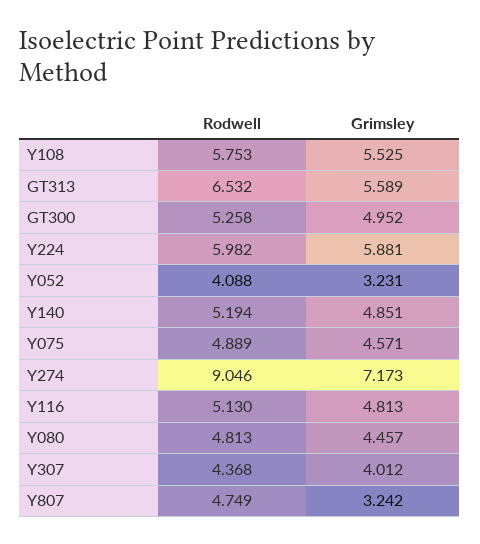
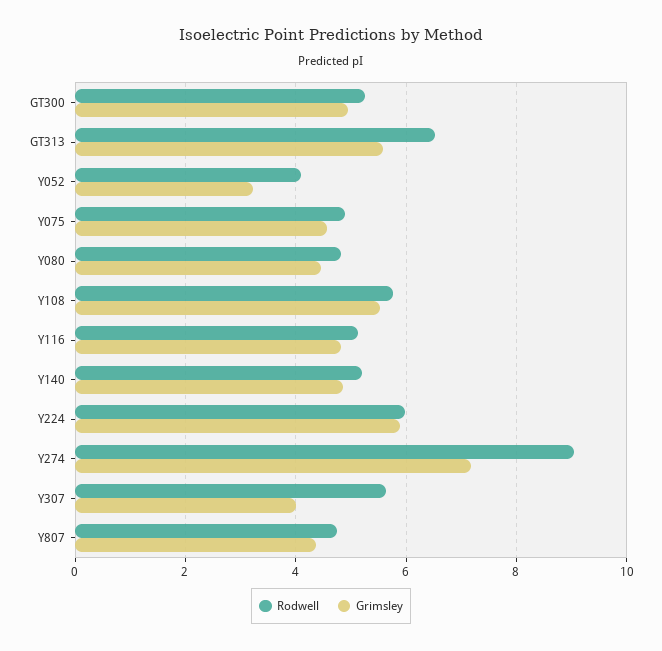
  {
    "Rodwell": {
      "Y108": 5.753,
      "GT313": 6.532,
      "GT300": 5.258,
      "Y224": 5.982,
      "Y052": 4.088,
      "Y140": 5.194,
      "Y075": 4.889,
      "Y274": 9.046,
      "Y116": 5.13,
      "Y080": 4.813,
-     "Y307": 4.368,
+     "Y307": 5.6,
      "Y807": 4.749
    },
    "Grimsley": {
      "Y108": 5.525,
      "GT313": 5.589,
      "GT300": 4.952,
      "Y224": 5.881,
      "Y052": 3.231,
      "Y140": 4.851,
      "Y075": 4.571,
      "Y274": 7.173,
      "Y116": 4.813,
      "Y080": 4.457,
      "Y307": 4.012,
-     "Y807": 3.242
+     "Y807": 4.4
    }
  }

